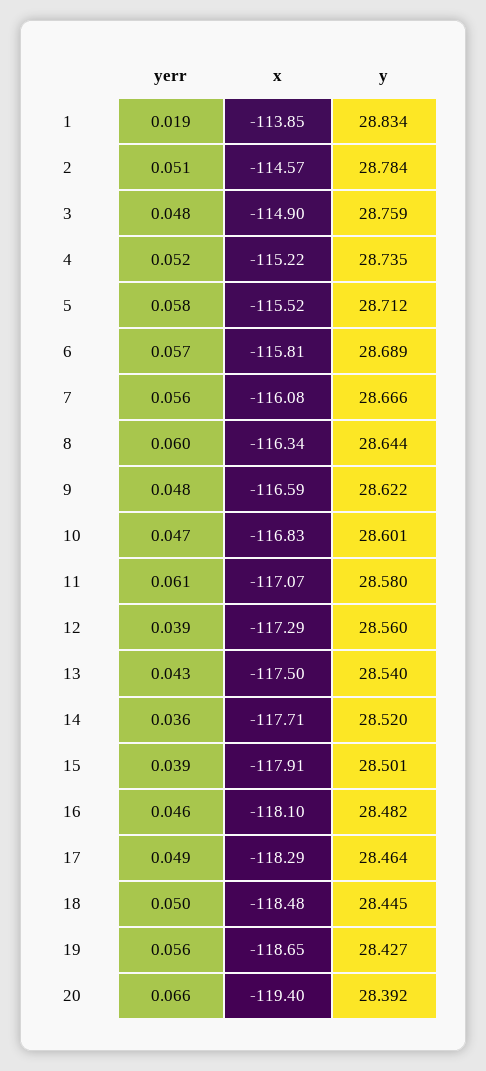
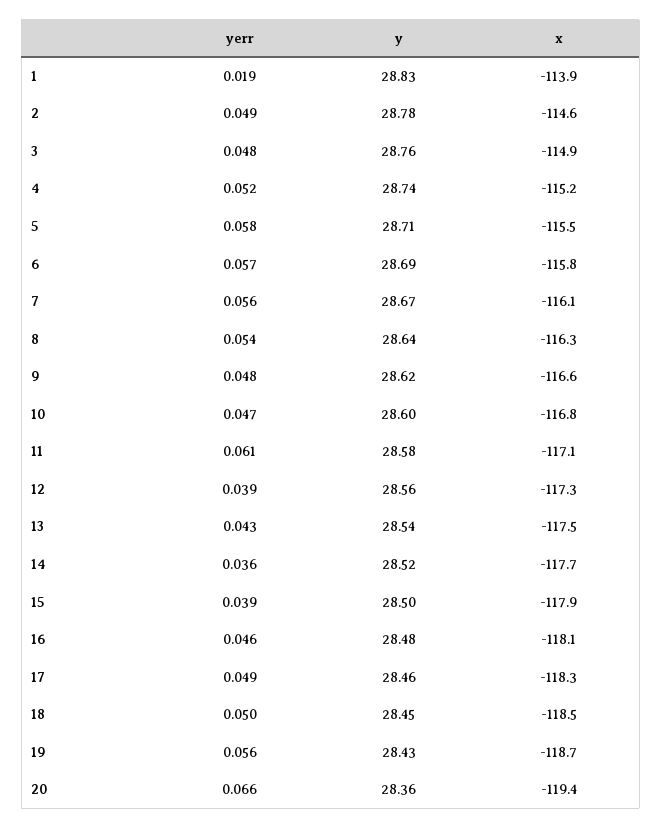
  {
    "yerr": {
      "1": 0.019,
-     "2": 0.051,
+     "2": 0.049,
      "3": 0.048,
      "4": 0.052,
      "5": 0.058,
      "6": 0.057,
      "7": 0.056,
-     "8": 0.06,
+     "8": 0.054,
      "9": 0.048,
      "10": 0.047,
      "11": 0.061,
      "12": 0.039,
      "13": 0.043,
      "14": 0.036,
      "15": 0.039,
      "16": 0.046,
      "17": 0.049,
      "18": 0.05,
      "19": 0.056,
      "20": 0.066
    },
    "x": {
      "1": -113.85,
      "2": -114.57,
      "3": -114.9,
      "4": -115.22,
      "5": -115.52,
      "6": -115.81,
      "7": -116.08,
      "8": -116.34,
      "9": -116.59,
      "10": -116.83,
      "11": -117.07,
      "12": -117.29,
      "13": -117.5,
      "14": -117.71,
      "15": -117.91,
      "16": -118.1,
      "17": -118.29,
      "18": -118.48,
      "19": -118.65,
      "20": -119.4
    },
    "y": {
      "1": 28.834,
      "2": 28.784,
      "3": 28.759,
      "4": 28.735,
      "5": 28.712,
      "6": 28.689,
      "7": 28.666,
      "8": 28.644,
      "9": 28.622,
      "10": 28.601,
      "11": 28.58,
      "12": 28.56,
      "13": 28.54,
      "14": 28.52,
      "15": 28.501,
      "16": 28.482,
      "17": 28.464,
      "18": 28.445,
      "19": 28.427,
-     "20": 28.392
+     "20": 28.36
    }
  }

